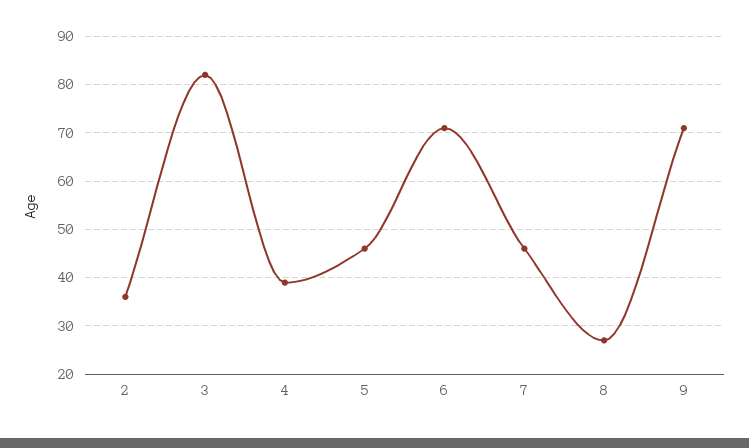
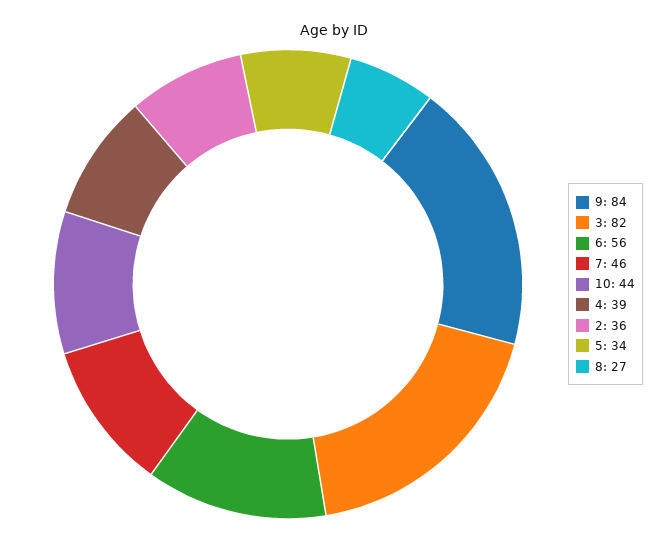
  {
    "2": 36,
    "3": 82,
    "4": 39,
-   "5": 45,
+   "5": 34,
-   "6": 70,
+   "6": 56,
    "7": 46,
    "8": 27,
-   "9": 70
+   "9": 84,
+   "10": 44
  }

